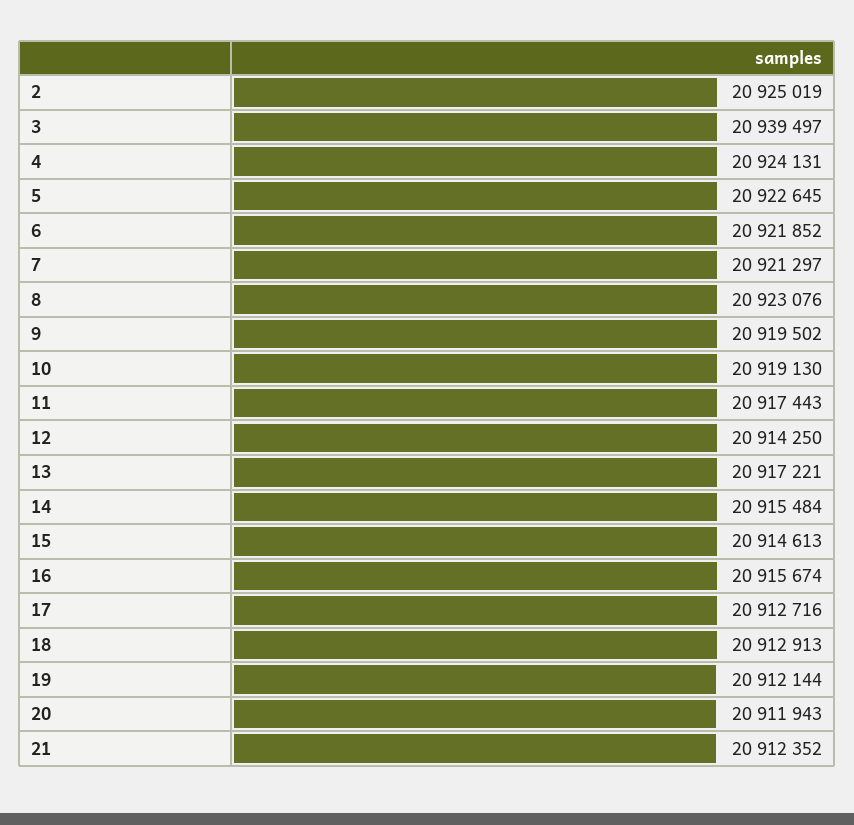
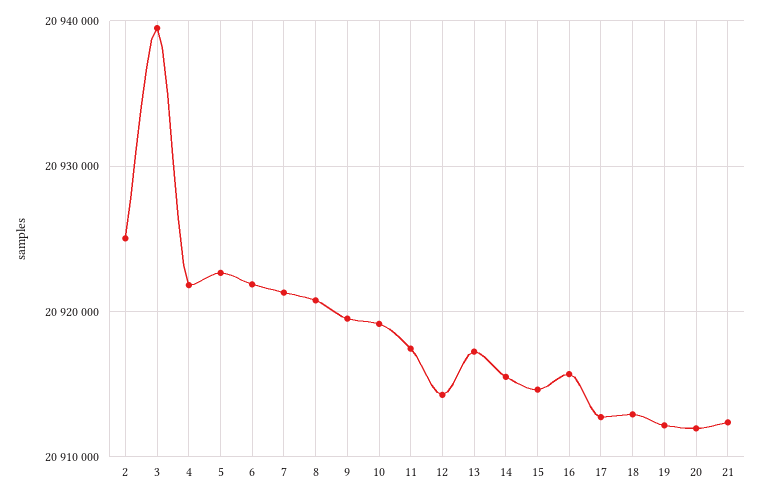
  {
    "2": 20925019,
    "3": 20939497,
-   "4": 20924131,
+   "4": 20922000,
    "5": 20922645,
    "6": 20921852,
    "7": 20921297,
-   "8": 20923076,
+   "8": 20921000,
    "9": 20919502,
    "10": 20919130,
    "11": 20917443,
    "12": 20914250,
    "13": 20917221,
    "14": 20915484,
    "15": 20914613,
    "16": 20915674,
    "17": 20912716,
    "18": 20912913,
    "19": 20912144,
    "20": 20911943,
    "21": 20912352
  }

